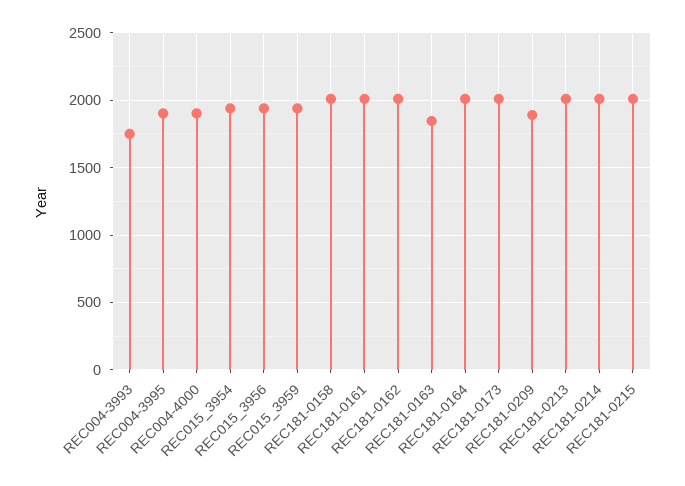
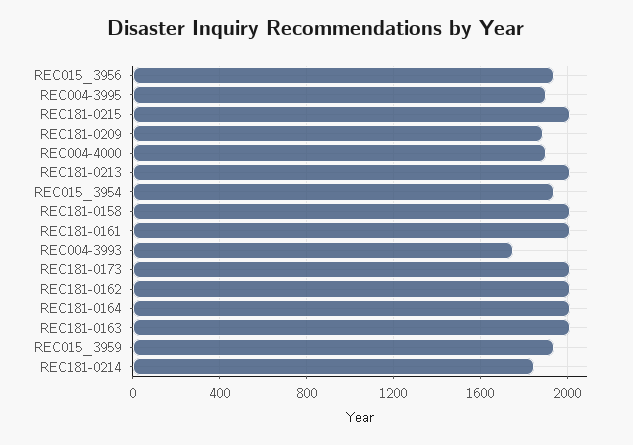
  {
    "REC004-3993": 1750,
    "REC004-3995": 1900,
    "REC004-4000": 1900,
    "REC015_3954": 1950,
    "REC015_3956": 1950,
    "REC015_3959": 1950,
    "REC181-0158": 2000,
    "REC181-0161": 2000,
    "REC181-0162": 2000,
-   "REC181-0163": 1850,
+   "REC181-0163": 2000,
    "REC181-0164": 2000,
    "REC181-0173": 2000,
    "REC181-0209": 1900,
    "REC181-0213": 2000,
-   "REC181-0214": 2000,
+   "REC181-0214": 1850,
    "REC181-0215": 2000
  }

